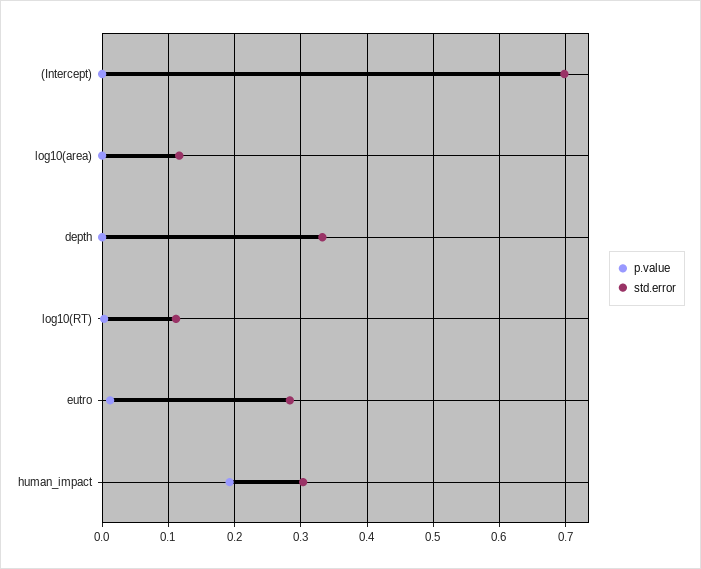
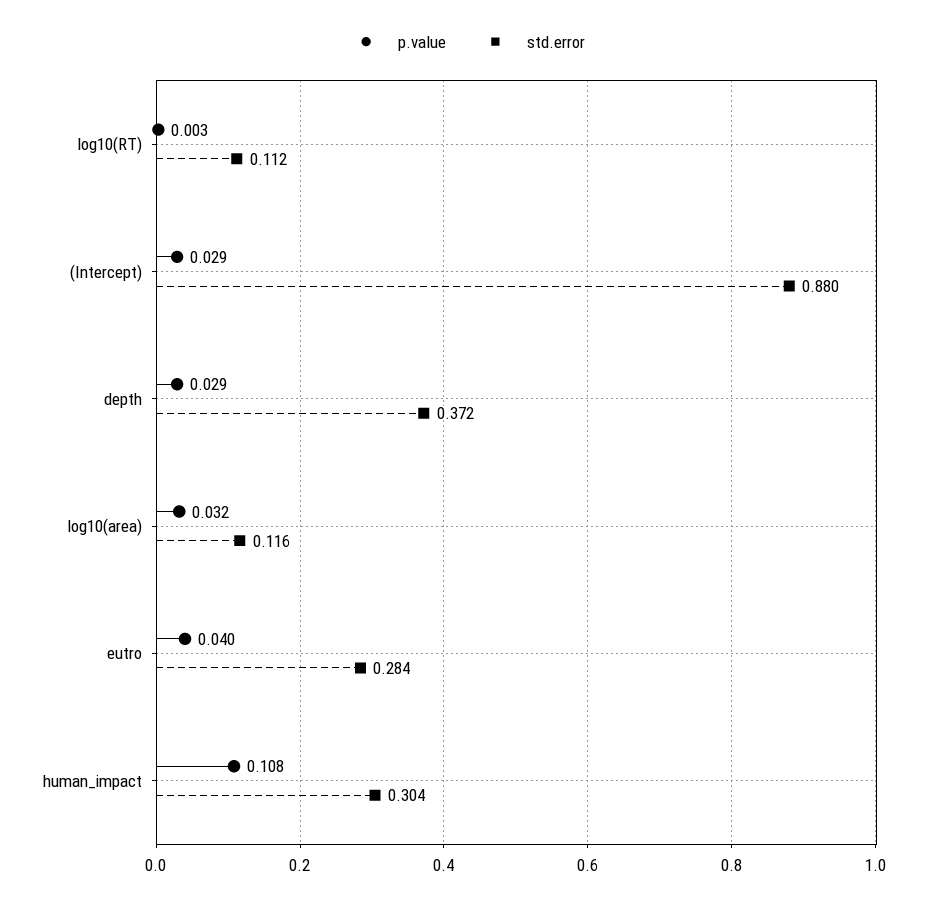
  {
    "p.value": {
-     "(Intercept)": 0,
+     "(Intercept)": 0.029,
-     "log10(area)": 0,
+     "log10(area)": 0.032,
-     "depth": 0,
+     "depth": 0.029,
      "log10(RT)": 0.003,
-     "eutro": 0.01,
+     "eutro": 0.04,
-     "human_impact": 0.19
+     "human_impact": 0.108
    },
    "std.error": {
-     "(Intercept)": 0.7,
+     "(Intercept)": 0.88,
      "log10(area)": 0.116,
-     "depth": 0.33,
+     "depth": 0.372,
      "log10(RT)": 0.112,
      "eutro": 0.284,
      "human_impact": 0.304
    }
  }

